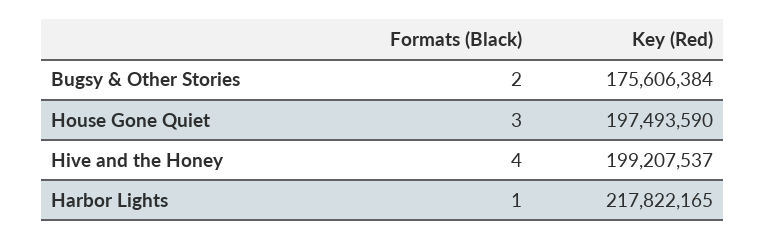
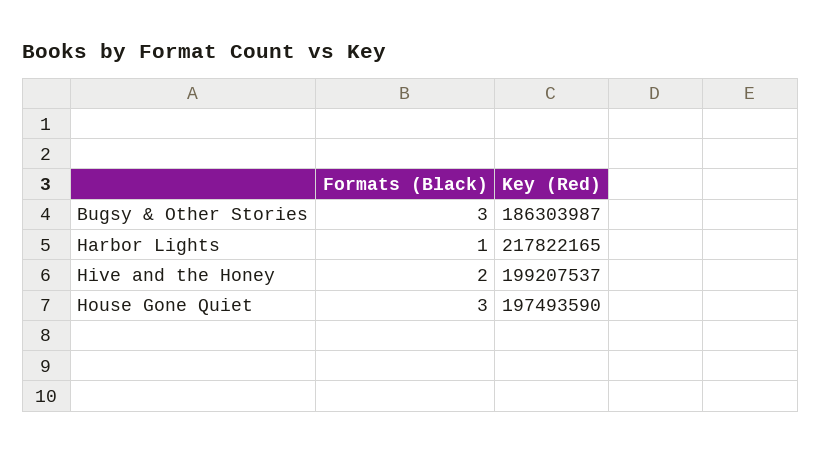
  {
    "Formats (Black)": {
-     "Bugsy & Other Stories": 2,
+     "Bugsy & Other Stories": 3,
      "House Gone Quiet": 3,
-     "Hive and the Honey": 4,
+     "Hive and the Honey": 2,
      "Harbor Lights": 1
    },
    "Key (Red)": {
-     "Bugsy & Other Stories": 175606384,
+     "Bugsy & Other Stories": 186303987,
      "House Gone Quiet": 197493590,
      "Hive and the Honey": 199207537,
      "Harbor Lights": 217822165
    }
  }

